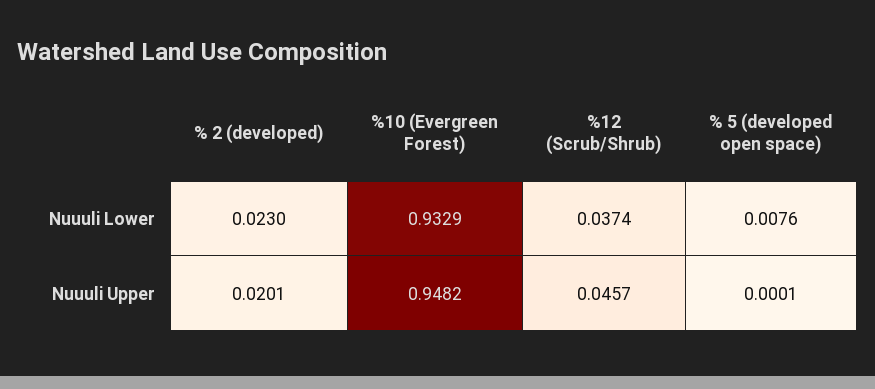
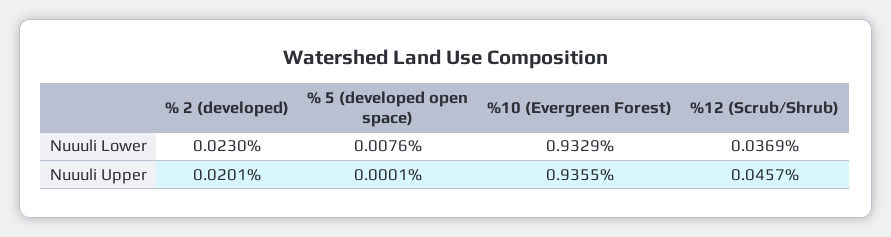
  {
    "% 2 (developed)": {
      "Nuuuli Lower": 0.023,
      "Nuuuli Upper": 0.0201
    },
    "%10 (Evergreen Forest)": {
      "Nuuuli Lower": 0.9329,
-     "Nuuuli Upper": 0.9482
+     "Nuuuli Upper": 0.9355
    },
    "%12 (Scrub/Shrub)": {
-     "Nuuuli Lower": 0.0374,
+     "Nuuuli Lower": 0.0369,
      "Nuuuli Upper": 0.0457
    },
    "% 5 (developed open space)": {
      "Nuuuli Lower": 0.0076,
      "Nuuuli Upper": 0.0001
    }
  }

